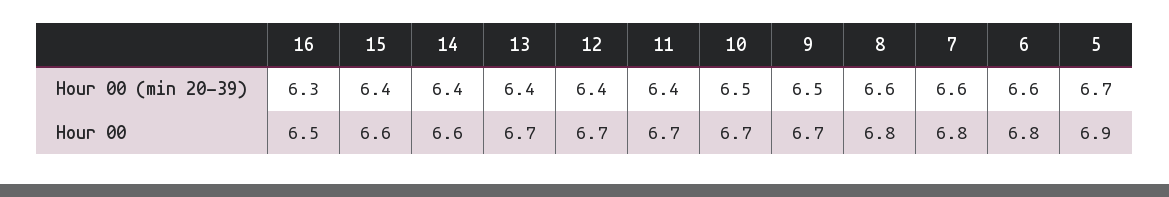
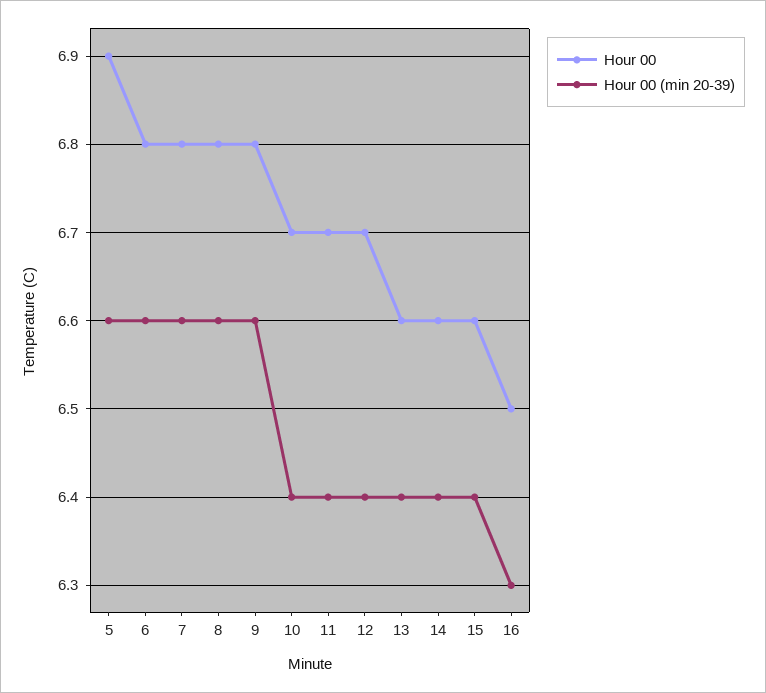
  {
    "Hour 00 (min 20-39)": {
      "16": 6.3,
      "15": 6.4,
      "14": 6.4,
      "13": 6.4,
      "12": 6.4,
      "11": 6.4,
-     "10": 6.5,
+     "10": 6.4,
-     "9": 6.5,
+     "9": 6.6,
      "8": 6.6,
      "7": 6.6,
      "6": 6.6,
-     "5": 6.7
+     "5": 6.6
    },
    "Hour 00": {
      "16": 6.5,
      "15": 6.6,
      "14": 6.6,
-     "13": 6.7,
+     "13": 6.6,
      "12": 6.7,
      "11": 6.7,
      "10": 6.7,
-     "9": 6.7,
+     "9": 6.8,
      "8": 6.8,
      "7": 6.8,
      "6": 6.8,
      "5": 6.9
    }
  }

